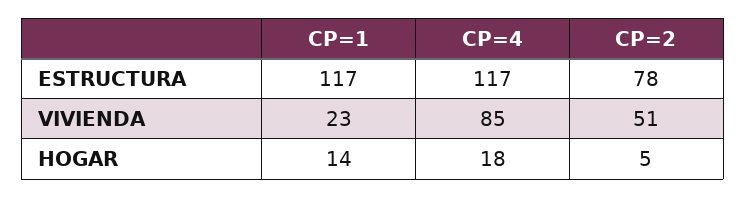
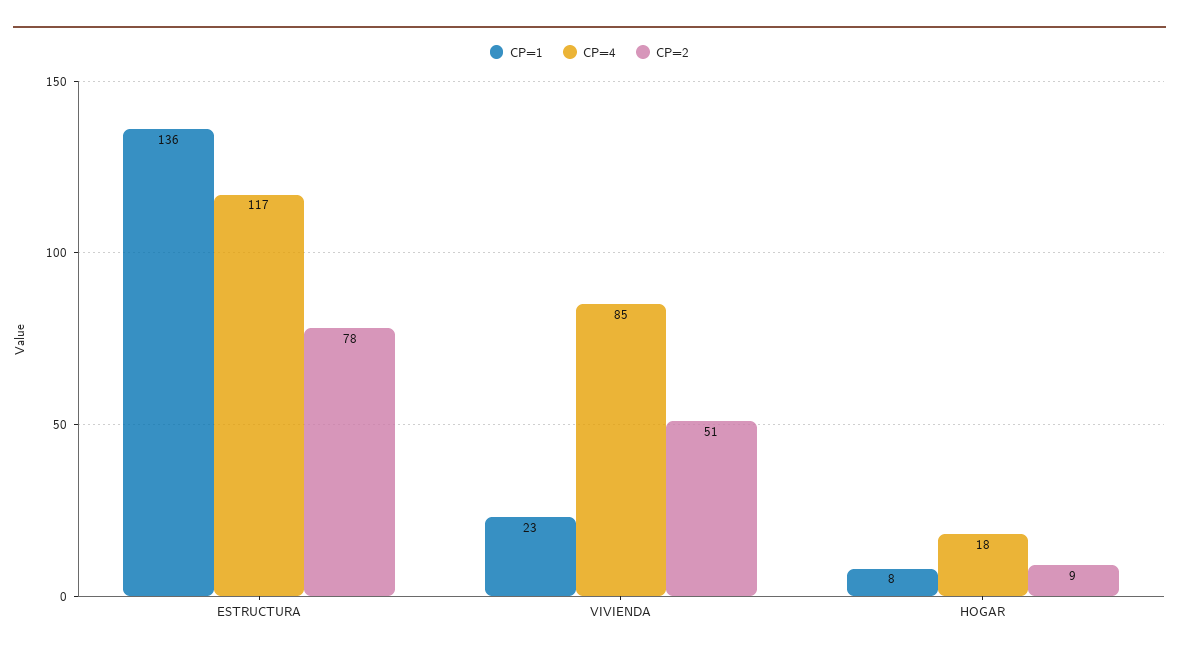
  {
    "CP=1": {
-     "ESTRUCTURA": 117,
+     "ESTRUCTURA": 136,
      "VIVIENDA": 23,
-     "HOGAR": 14
+     "HOGAR": 8
    },
    "CP=4": {
      "ESTRUCTURA": 117,
      "VIVIENDA": 85,
      "HOGAR": 18
    },
    "CP=2": {
      "ESTRUCTURA": 78,
      "VIVIENDA": 51,
-     "HOGAR": 5
+     "HOGAR": 9
    }
  }

